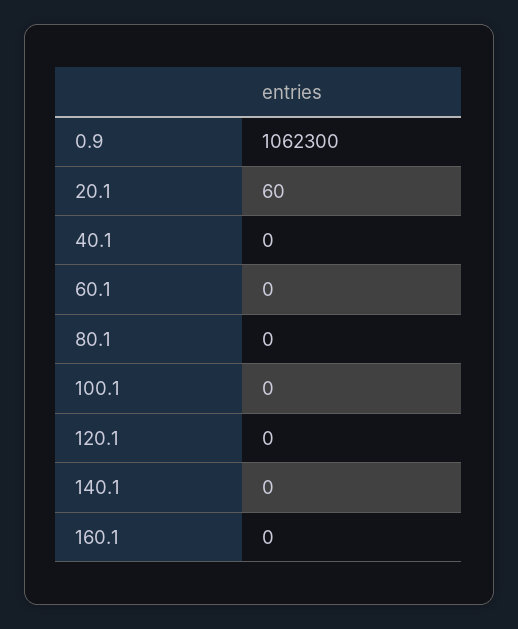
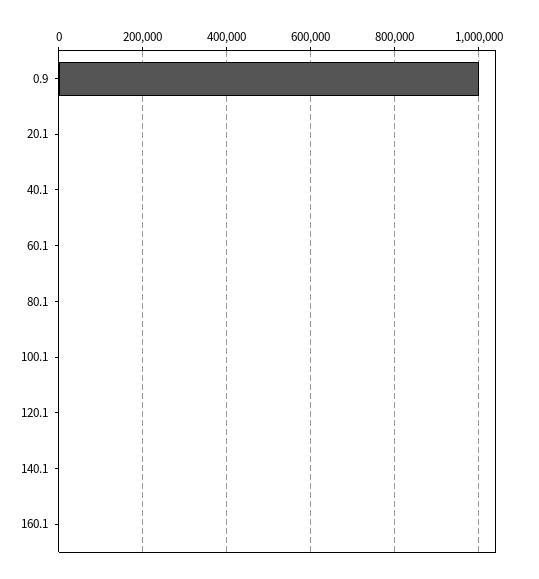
  {
-   "0.9": 1062300,
+   "0.9": 1000000,
    "20.1": 60,
    "40.1": 0,
    "60.1": 0,
    "80.1": 0,
    "100.1": 0,
    "120.1": 0,
    "140.1": 0,
    "160.1": 0
  }

